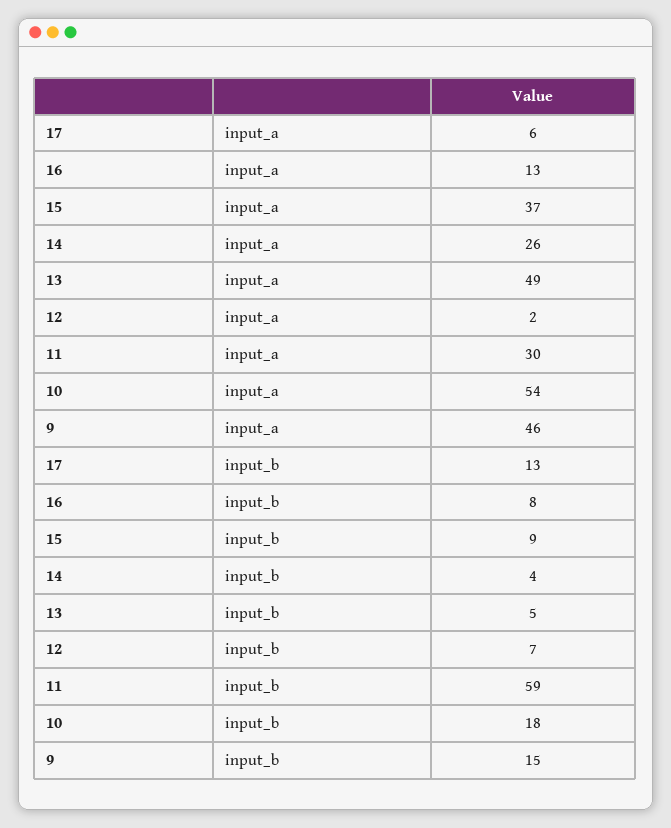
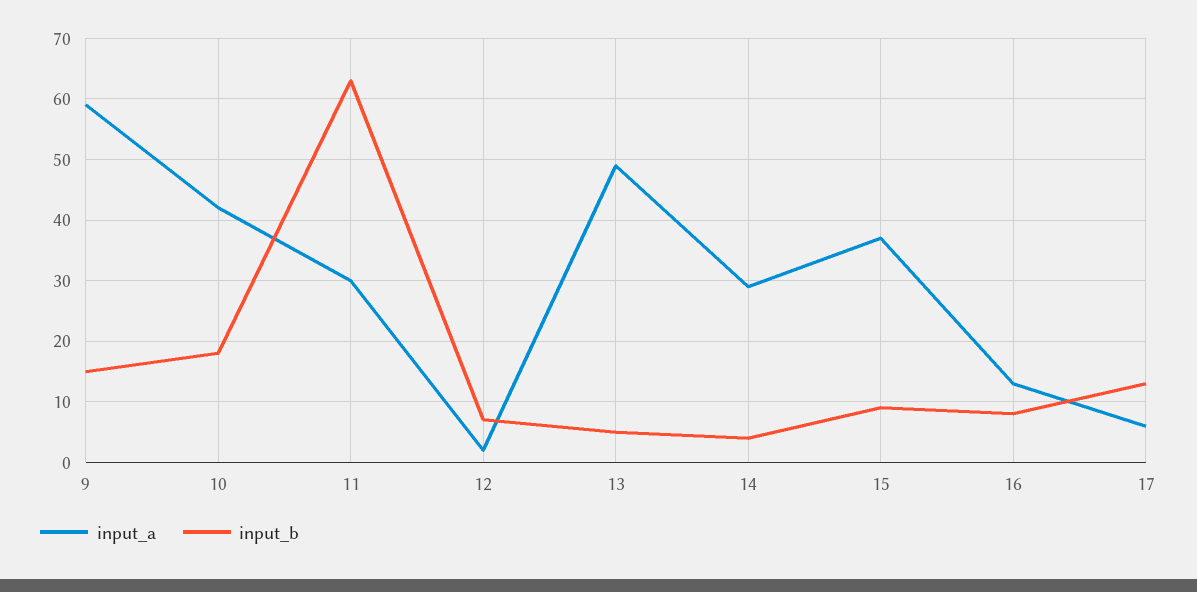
  {
    "input_a": {
      "17": 6,
      "16": 13,
      "15": 37,
-     "14": 26,
+     "14": 29,
      "13": 49,
      "12": 2,
      "11": 30,
-     "10": 54,
+     "10": 42,
-     "9": 46
+     "9": 59
    },
    "input_b": {
      "17": 13,
      "16": 8,
      "15": 9,
      "14": 4,
      "13": 5,
      "12": 7,
-     "11": 59,
+     "11": 63,
      "10": 18,
      "9": 15
    }
  }

